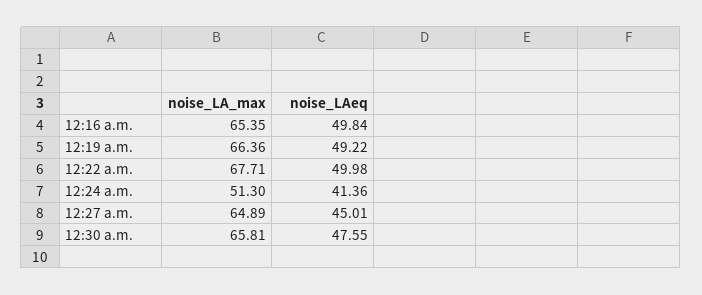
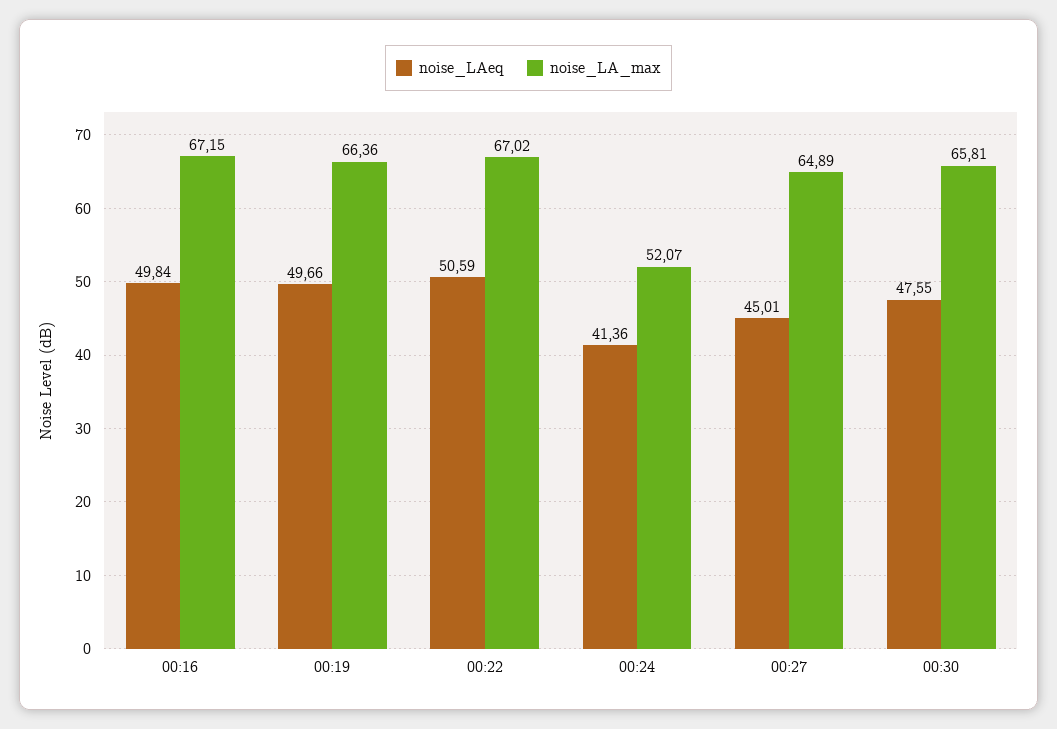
  {
    "noise_LA_max": {
-     "12:16 a.m.": 65.35,
+     "12:16 a.m.": 67.15,
      "12:19 a.m.": 66.36,
-     "12:22 a.m.": 67.71,
+     "12:22 a.m.": 67.02,
-     "12:24 a.m.": 51.3,
+     "12:24 a.m.": 52.07,
      "12:27 a.m.": 64.89,
      "12:30 a.m.": 65.81
    },
    "noise_LAeq": {
      "12:16 a.m.": 49.84,
-     "12:19 a.m.": 49.22,
+     "12:19 a.m.": 49.66,
-     "12:22 a.m.": 49.98,
+     "12:22 a.m.": 50.59,
      "12:24 a.m.": 41.36,
      "12:27 a.m.": 45.01,
      "12:30 a.m.": 47.55
    }
  }

